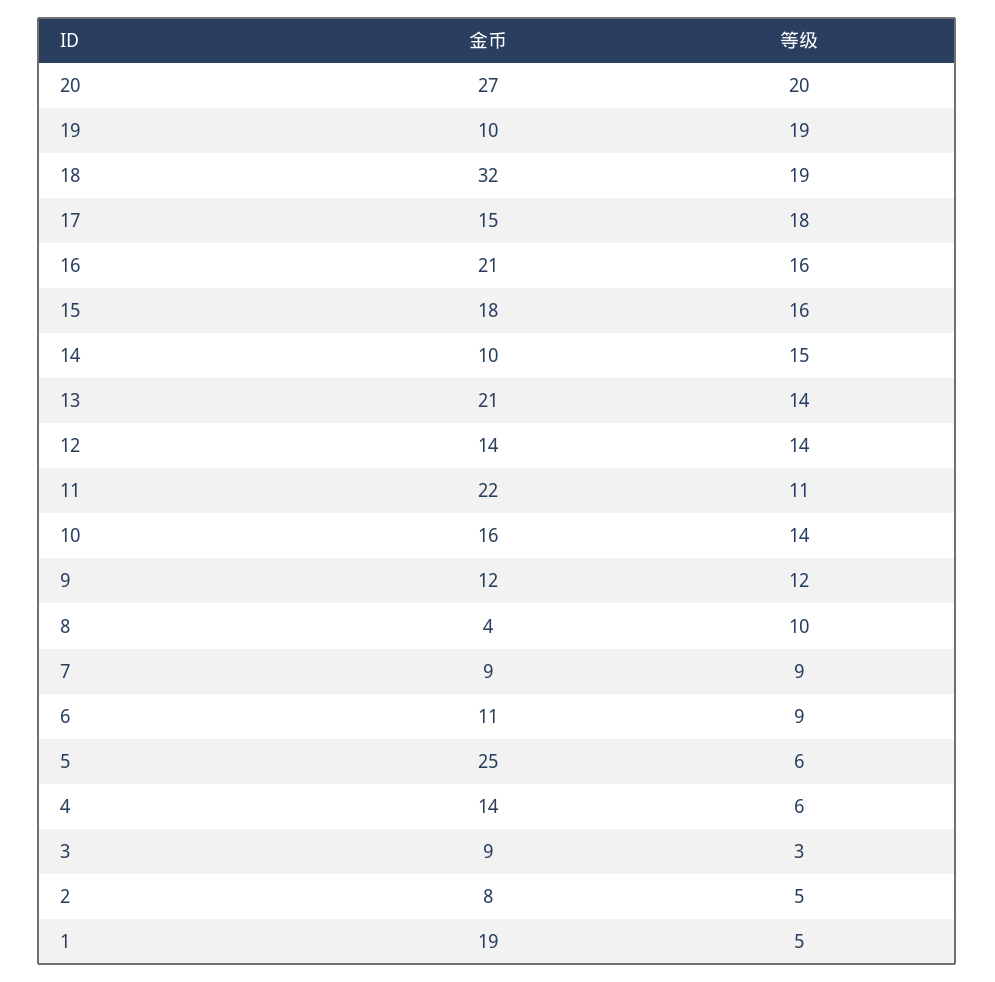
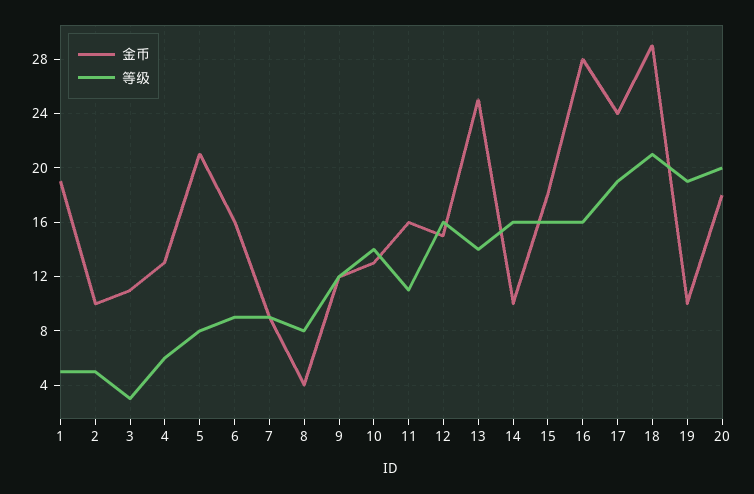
  {
    "金币": {
-     "20": 27,
+     "20": 18,
      "19": 10,
-     "18": 32,
+     "18": 29,
-     "17": 15,
+     "17": 24,
-     "16": 21,
+     "16": 28,
      "15": 18,
      "14": 10,
-     "13": 21,
+     "13": 25,
-     "12": 14,
+     "12": 15,
-     "11": 22,
+     "11": 16,
-     "10": 16,
+     "10": 13,
      "9": 12,
      "8": 4,
      "7": 9,
-     "6": 11,
+     "6": 16,
-     "5": 25,
+     "5": 21,
-     "4": 14,
+     "4": 13,
-     "3": 9,
+     "3": 11,
-     "2": 8,
+     "2": 10,
      "1": 19
    },
    "等级": {
      "20": 20,
      "19": 19,
-     "18": 19,
+     "18": 21,
-     "17": 18,
+     "17": 19,
      "16": 16,
      "15": 16,
-     "14": 15,
+     "14": 16,
      "13": 14,
-     "12": 14,
+     "12": 16,
      "11": 11,
      "10": 14,
      "9": 12,
-     "8": 10,
+     "8": 8,
      "7": 9,
      "6": 9,
-     "5": 6,
+     "5": 8,
      "4": 6,
      "3": 3,
      "2": 5,
      "1": 5
    }
  }

